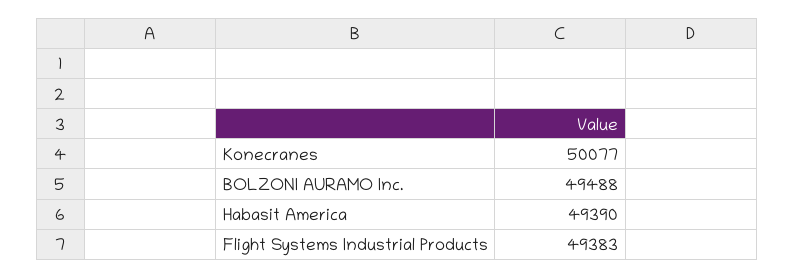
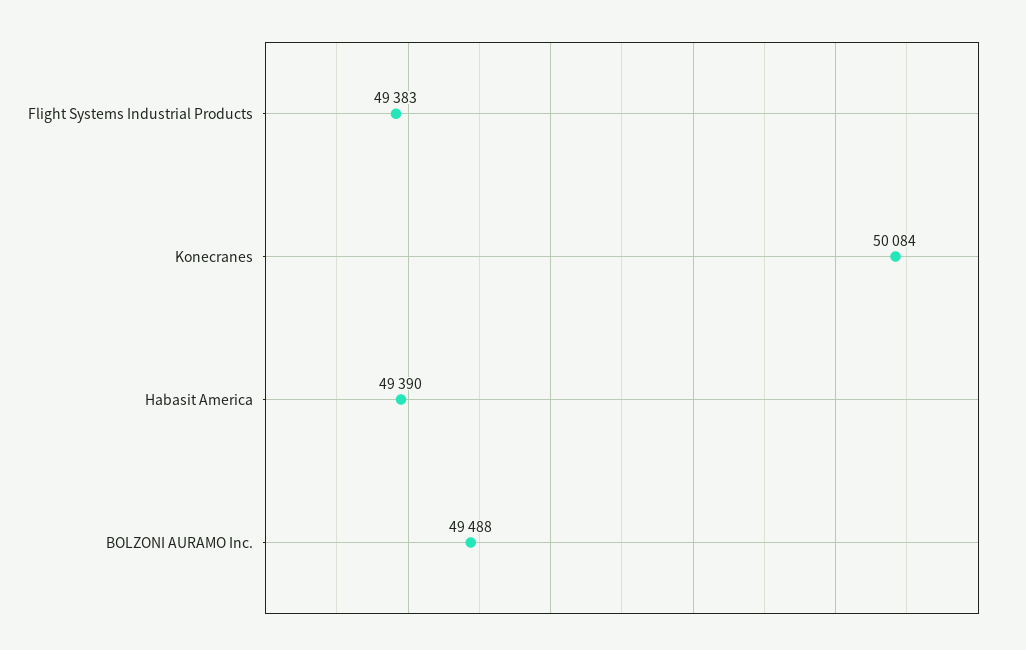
  {
-   "Konecranes": 50077,
+   "Konecranes": 50084,
    "BOLZONI AURAMO Inc.": 49488,
    "Habasit America": 49390,
    "Flight Systems Industrial Products": 49383
  }

